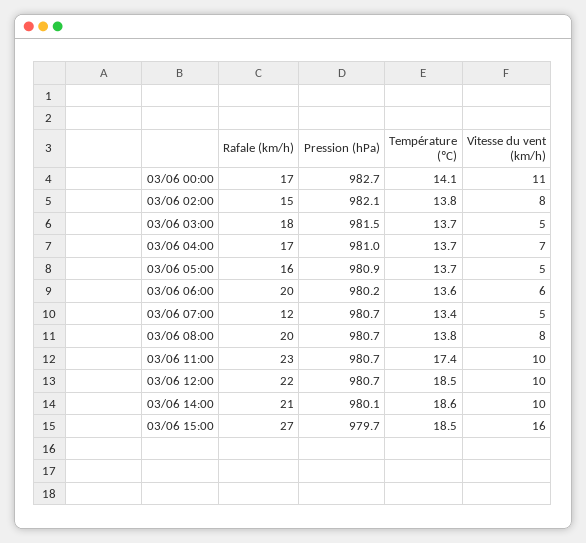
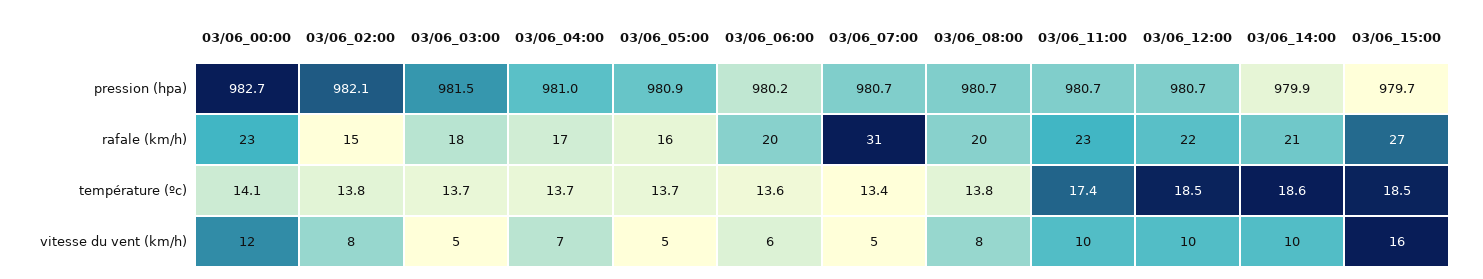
  {
    "Rafale (km/h)": {
-     "03/06 00:00": 17,
+     "03/06 00:00": 23,
      "03/06 02:00": 15,
      "03/06 03:00": 18,
      "03/06 04:00": 17,
      "03/06 05:00": 16,
      "03/06 06:00": 20,
-     "03/06 07:00": 12,
+     "03/06 07:00": 31,
      "03/06 08:00": 20,
      "03/06 11:00": 23,
      "03/06 12:00": 22,
      "03/06 14:00": 21,
      "03/06 15:00": 27
    },
    "Pression (hPa)": {
      "03/06 00:00": 982.7,
      "03/06 02:00": 982.1,
      "03/06 03:00": 981.5,
      "03/06 04:00": 981,
      "03/06 05:00": 980.9,
      "03/06 06:00": 980.2,
      "03/06 07:00": 980.7,
      "03/06 08:00": 980.7,
      "03/06 11:00": 980.7,
      "03/06 12:00": 980.7,
-     "03/06 14:00": 980.1,
+     "03/06 14:00": 979.9,
      "03/06 15:00": 979.7
    },
    "Température (ºC)": {
      "03/06 00:00": 14.1,
      "03/06 02:00": 13.8,
      "03/06 03:00": 13.7,
      "03/06 04:00": 13.7,
      "03/06 05:00": 13.7,
      "03/06 06:00": 13.6,
      "03/06 07:00": 13.4,
      "03/06 08:00": 13.8,
      "03/06 11:00": 17.4,
      "03/06 12:00": 18.5,
      "03/06 14:00": 18.6,
      "03/06 15:00": 18.5
    },
    "Vitesse du vent (km/h)": {
-     "03/06 00:00": 11,
+     "03/06 00:00": 12,
      "03/06 02:00": 8,
      "03/06 03:00": 5,
      "03/06 04:00": 7,
      "03/06 05:00": 5,
      "03/06 06:00": 6,
      "03/06 07:00": 5,
      "03/06 08:00": 8,
      "03/06 11:00": 10,
      "03/06 12:00": 10,
      "03/06 14:00": 10,
      "03/06 15:00": 16
    }
  }

